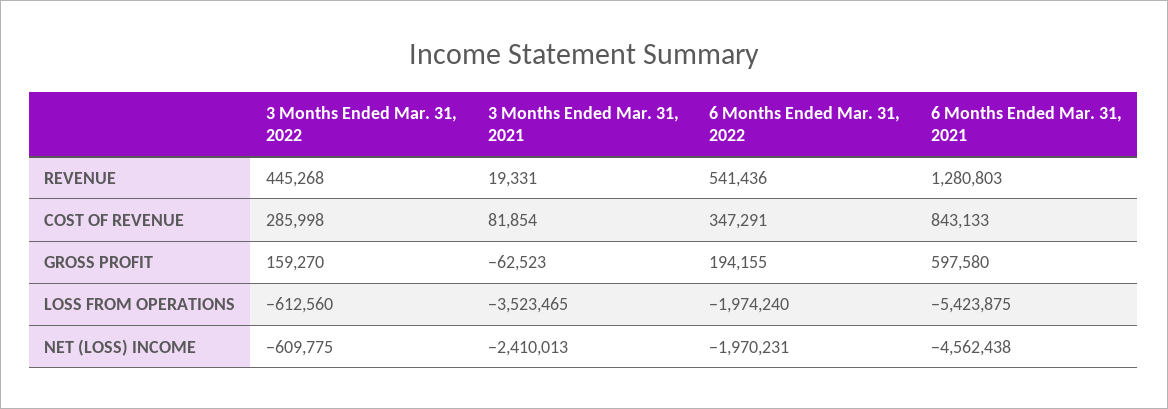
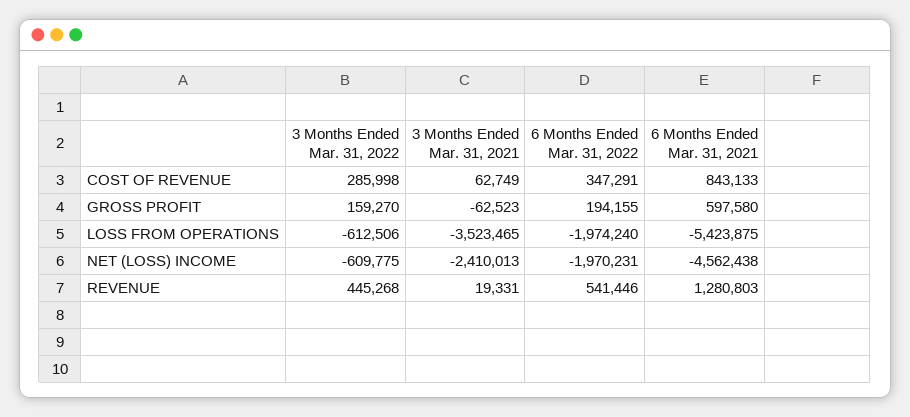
  {
    "3 Months Ended Mar. 31, 2022": {
      "REVENUE": 445268,
      "COST OF REVENUE": 285998,
      "GROSS PROFIT": 159270,
-     "LOSS FROM OPERATIONS": -612560,
+     "LOSS FROM OPERATIONS": -612506,
      "NET (LOSS) INCOME": -609775
    },
    "3 Months Ended Mar. 31, 2021": {
      "REVENUE": 19331,
-     "COST OF REVENUE": 81854,
+     "COST OF REVENUE": 62749,
      "GROSS PROFIT": -62523,
      "LOSS FROM OPERATIONS": -3523465,
      "NET (LOSS) INCOME": -2410013
    },
    "6 Months Ended Mar. 31, 2022": {
-     "REVENUE": 541436,
+     "REVENUE": 541446,
      "COST OF REVENUE": 347291,
      "GROSS PROFIT": 194155,
      "LOSS FROM OPERATIONS": -1974240,
      "NET (LOSS) INCOME": -1970231
    },
    "6 Months Ended Mar. 31, 2021": {
      "REVENUE": 1280803,
      "COST OF REVENUE": 843133,
      "GROSS PROFIT": 597580,
      "LOSS FROM OPERATIONS": -5423875,
      "NET (LOSS) INCOME": -4562438
    }
  }

